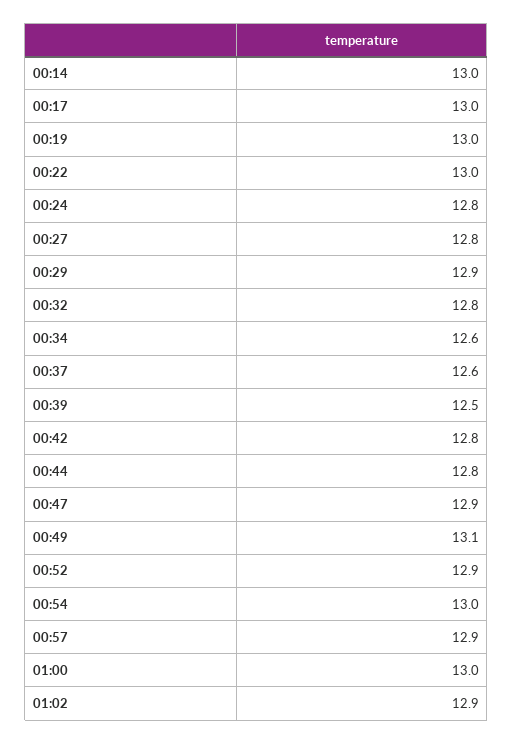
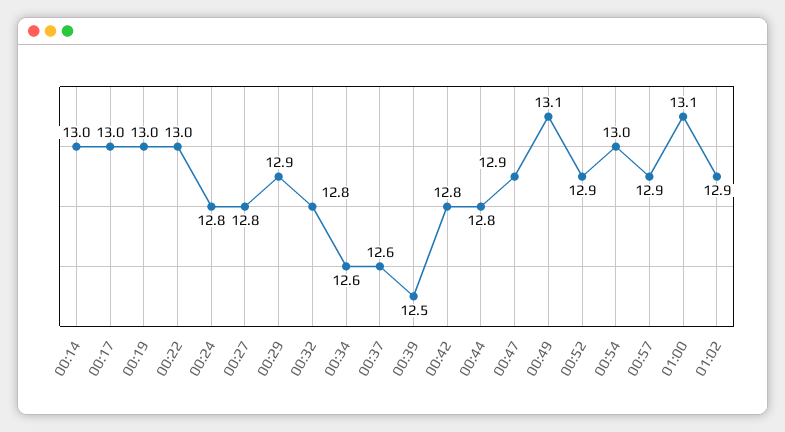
  {
    "00:14": 13,
    "00:17": 13,
    "00:19": 13,
    "00:22": 13,
    "00:24": 12.8,
    "00:27": 12.8,
    "00:29": 12.9,
    "00:32": 12.8,
    "00:34": 12.6,
    "00:37": 12.6,
    "00:39": 12.5,
    "00:42": 12.8,
    "00:44": 12.8,
    "00:47": 12.9,
    "00:49": 13.1,
    "00:52": 12.9,
    "00:54": 13,
    "00:57": 12.9,
-   "01:00": 13,
+   "01:00": 13.1,
    "01:02": 12.9
  }

